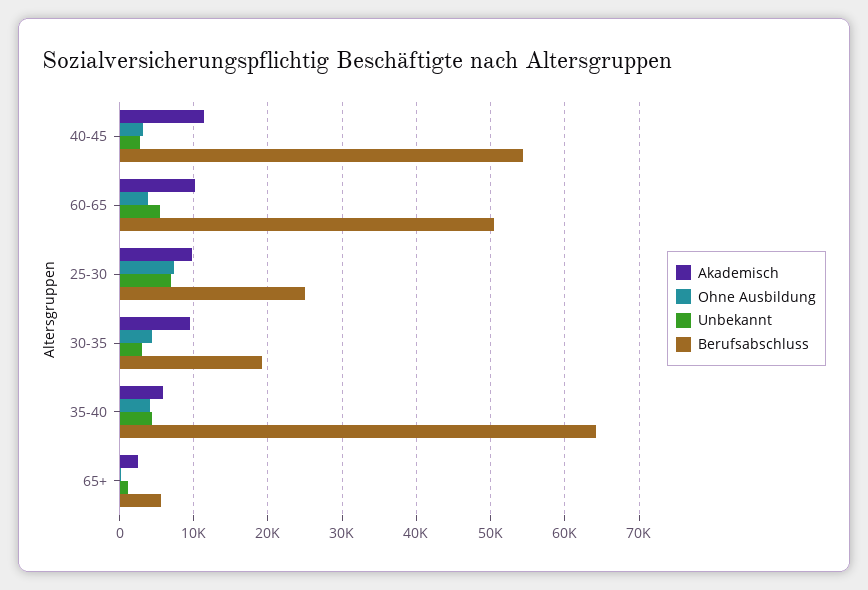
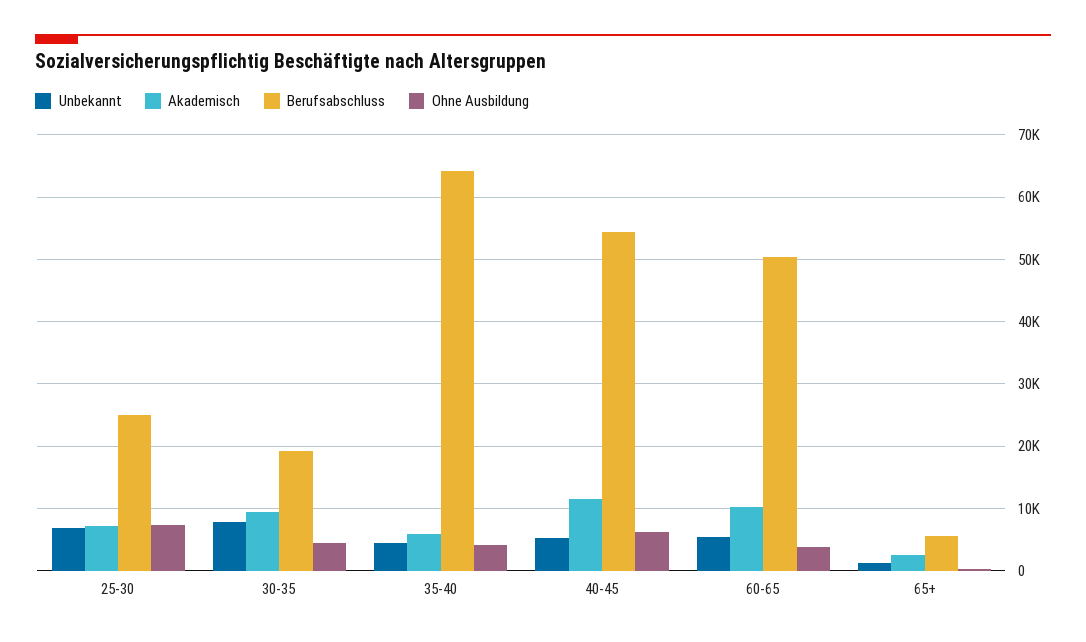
  {
    "Akademisch": {
      "40-45": 11000,
      "60-65": 10000,
-     "25-30": 10000,
+     "25-30": 7000,
      "30-35": 9000,
      "35-40": 6000,
      "65+": 2000
    },
    "Ohne Ausbildung": {
-     "40-45": 3000,
+     "40-45": 6000,
      "60-65": 4000,
      "25-30": 7000,
      "30-35": 4000,
      "35-40": 4000,
      "65+": 0
    },
    "Unbekannt": {
-     "40-45": 3000,
+     "40-45": 5000,
      "60-65": 5000,
      "25-30": 7000,
-     "30-35": 3000,
+     "30-35": 8000,
      "35-40": 4000,
      "65+": 1000
    },
    "Berufsabschluss": {
      "40-45": 54000,
      "60-65": 50000,
      "25-30": 25000,
      "30-35": 19000,
      "35-40": 64000,
      "65+": 6000
    }
  }

